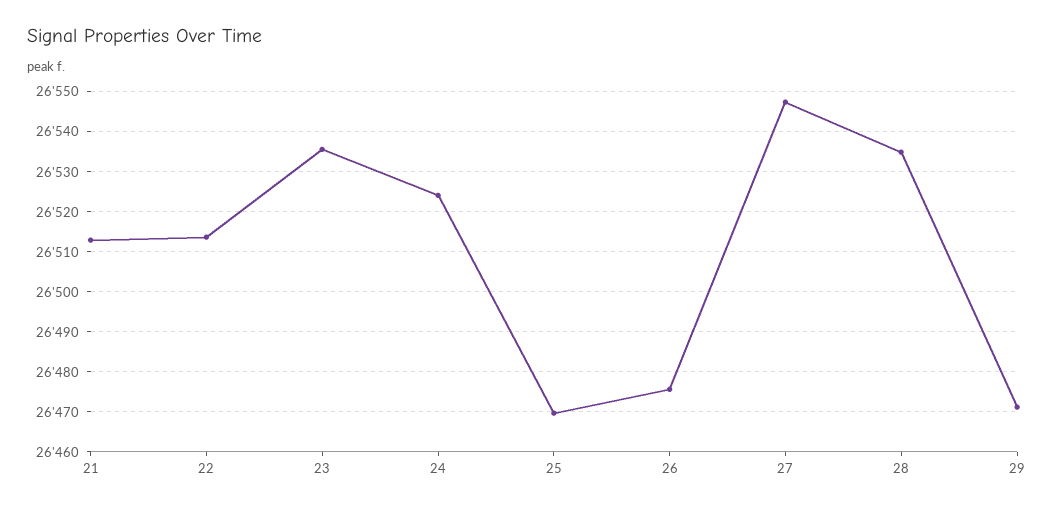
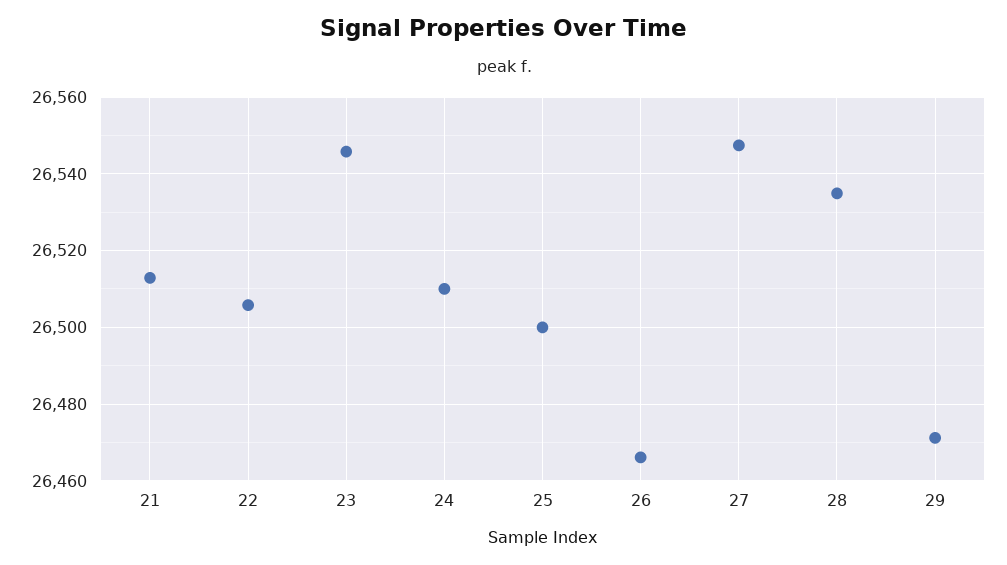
  {
    "21": 26512,
-   "22": 26514,
+   "22": 26506,
-   "23": 26536,
+   "23": 26546,
-   "24": 26524,
+   "24": 26510,
-   "25": 26470,
+   "25": 26500,
-   "26": 26476,
+   "26": 26466,
    "27": 26548,
    "28": 26534,
    "29": 26472
  }

